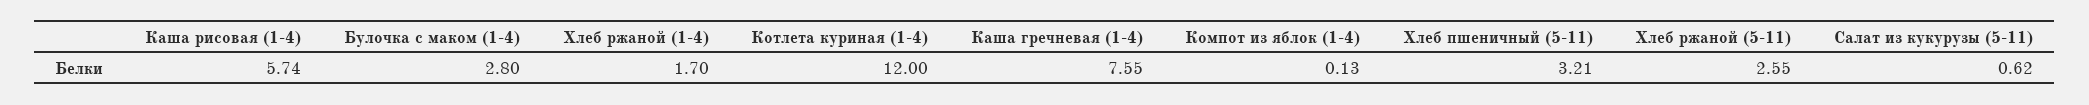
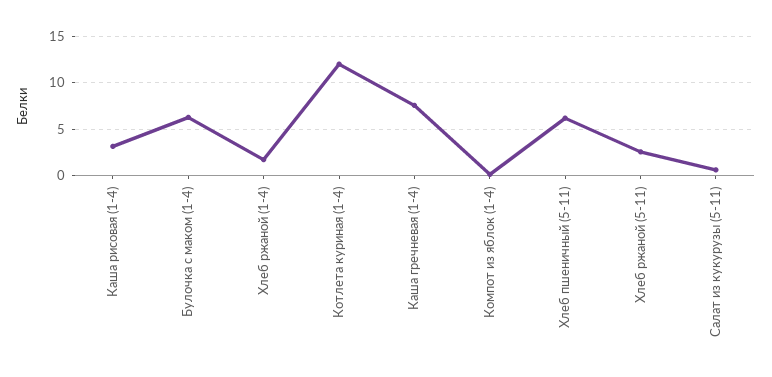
  {
-   "Каша рисовая (1-4)": 5.74,
+   "Каша рисовая (1-4)": 3,
-   "Булочка с маком (1-4)": 2.8,
+   "Булочка с маком (1-4)": 6,
    "Хлеб ржаной (1-4)": 1.7,
    "Котлета куриная (1-4)": 12,
    "Каша гречневая (1-4)": 7.55,
    "Компот из яблок (1-4)": 0.13,
-   "Хлеб пшеничный (5-11)": 3.21,
+   "Хлеб пшеничный (5-11)": 6,
    "Хлеб ржаной (5-11)": 2.55,
    "Салат из кукурузы (5-11)": 0.62
  }

